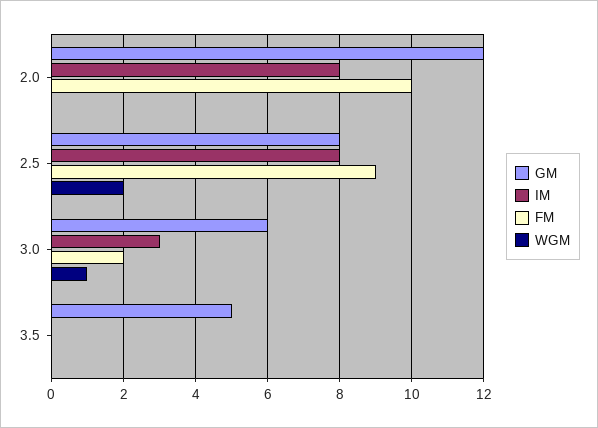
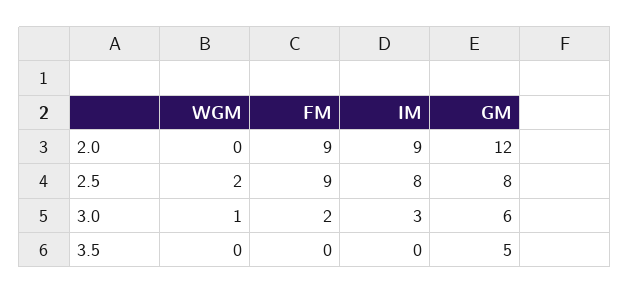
  {
    "GM": {
      "2.0": 12,
      "2.5": 8,
      "3.0": 6,
      "3.5": 5
    },
    "IM": {
-     "2.0": 8,
+     "2.0": 9,
      "2.5": 8,
      "3.0": 3,
      "3.5": 0
    },
    "FM": {
-     "2.0": 10,
+     "2.0": 9,
      "2.5": 9,
      "3.0": 2,
      "3.5": 0
    },
    "WGM": {
      "2.0": 0,
      "2.5": 2,
      "3.0": 1,
      "3.5": 0
    }
  }

